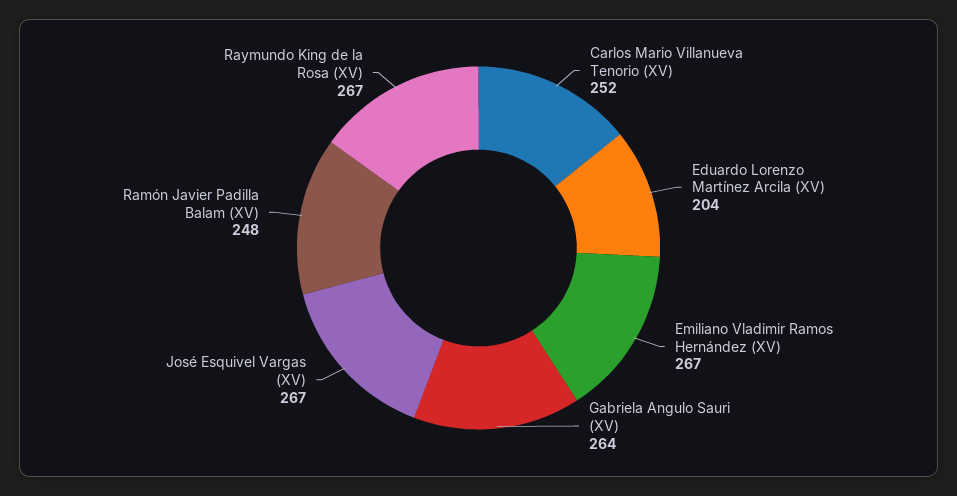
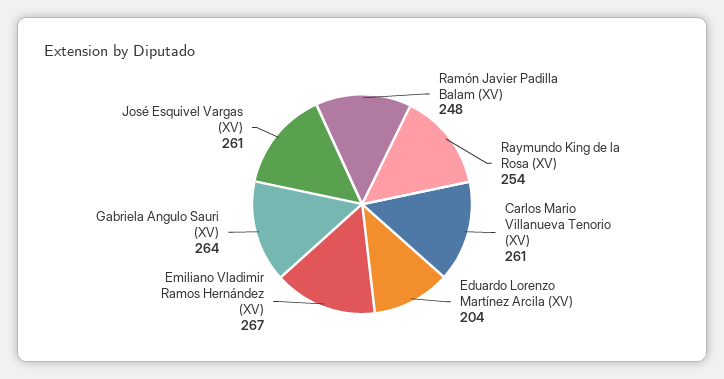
  {
-   "Carlos Mario Villanueva Tenorio (XV)": 252,
+   "Carlos Mario Villanueva Tenorio (XV)": 261,
    "Eduardo Lorenzo Martínez Arcila (XV)": 204,
    "Emiliano Vladimir Ramos Hernández (XV)": 267,
    "Gabriela Angulo Sauri (XV)": 264,
-   "José Esquivel Vargas (XV)": 267,
+   "José Esquivel Vargas (XV)": 261,
    "Ramón Javier Padilla Balam (XV)": 248,
-   "Raymundo King de la Rosa (XV)": 267
+   "Raymundo King de la Rosa (XV)": 254
  }

